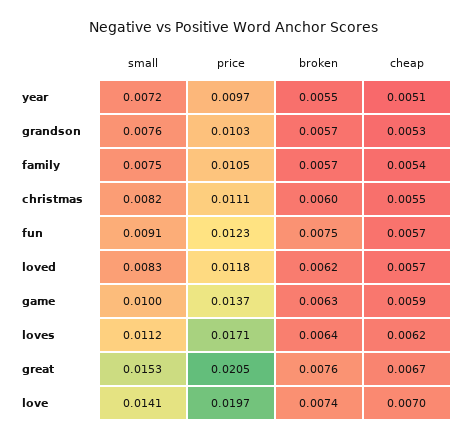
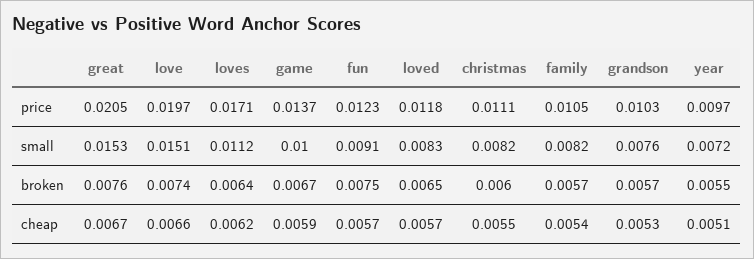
  {
    "small": {
      "year": 0.0072,
      "grandson": 0.0076,
-     "family": 0.0075,
+     "family": 0.0082,
      "christmas": 0.0082,
      "fun": 0.0091,
      "loved": 0.0083,
      "game": 0.01,
      "loves": 0.0112,
      "great": 0.0153,
-     "love": 0.0141
+     "love": 0.0151
    },
    "price": {
      "year": 0.0097,
      "grandson": 0.0103,
      "family": 0.0105,
      "christmas": 0.0111,
      "fun": 0.0123,
      "loved": 0.0118,
      "game": 0.0137,
      "loves": 0.0171,
      "great": 0.0205,
      "love": 0.0197
    },
    "broken": {
      "year": 0.0055,
      "grandson": 0.0057,
      "family": 0.0057,
      "christmas": 0.006,
      "fun": 0.0075,
-     "loved": 0.0062,
+     "loved": 0.0065,
-     "game": 0.0063,
+     "game": 0.0067,
      "loves": 0.0064,
      "great": 0.0076,
      "love": 0.0074
    },
    "cheap": {
      "year": 0.0051,
      "grandson": 0.0053,
      "family": 0.0054,
      "christmas": 0.0055,
      "fun": 0.0057,
      "loved": 0.0057,
      "game": 0.0059,
      "loves": 0.0062,
      "great": 0.0067,
-     "love": 0.007
+     "love": 0.0066
    }
  }

